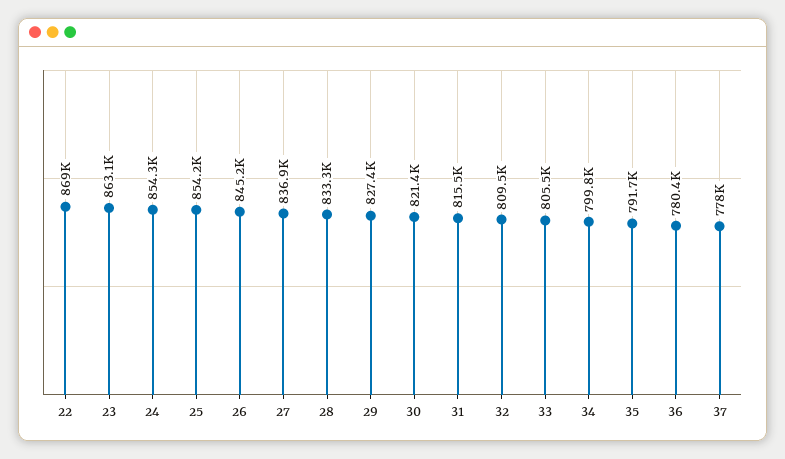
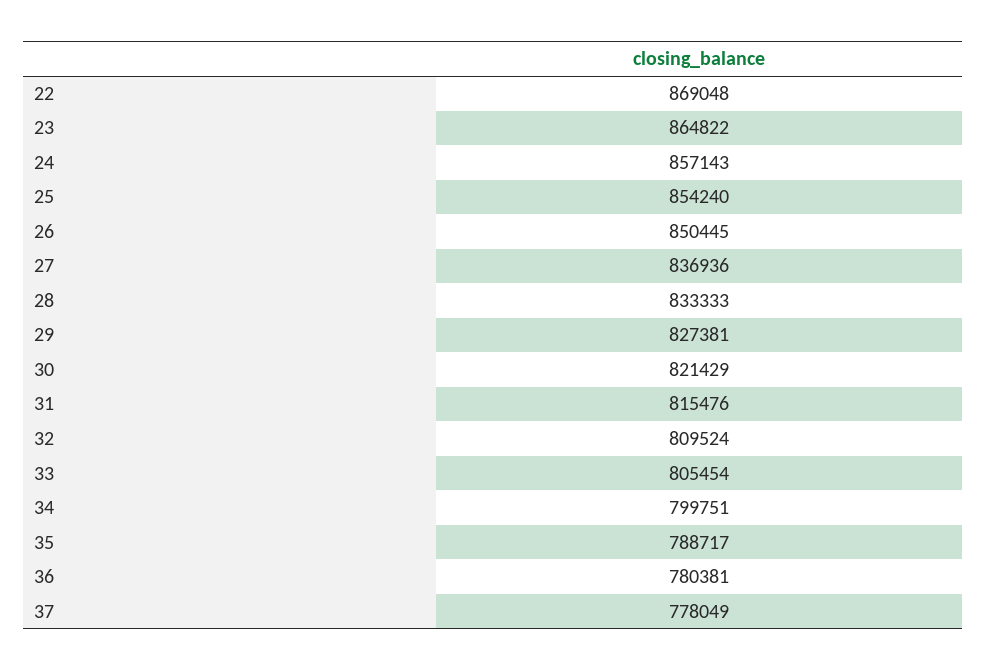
  {
    "22": 869048,
-   "23": 863100,
+   "23": 864822,
-   "24": 854300,
+   "24": 857143,
    "25": 854240,
-   "26": 845200,
+   "26": 850445,
    "27": 836936,
    "28": 833333,
    "29": 827381,
    "30": 821429,
    "31": 815476,
    "32": 809524,
    "33": 805454,
    "34": 799751,
-   "35": 791700,
+   "35": 788717,
    "36": 780381,
    "37": 778049
  }

